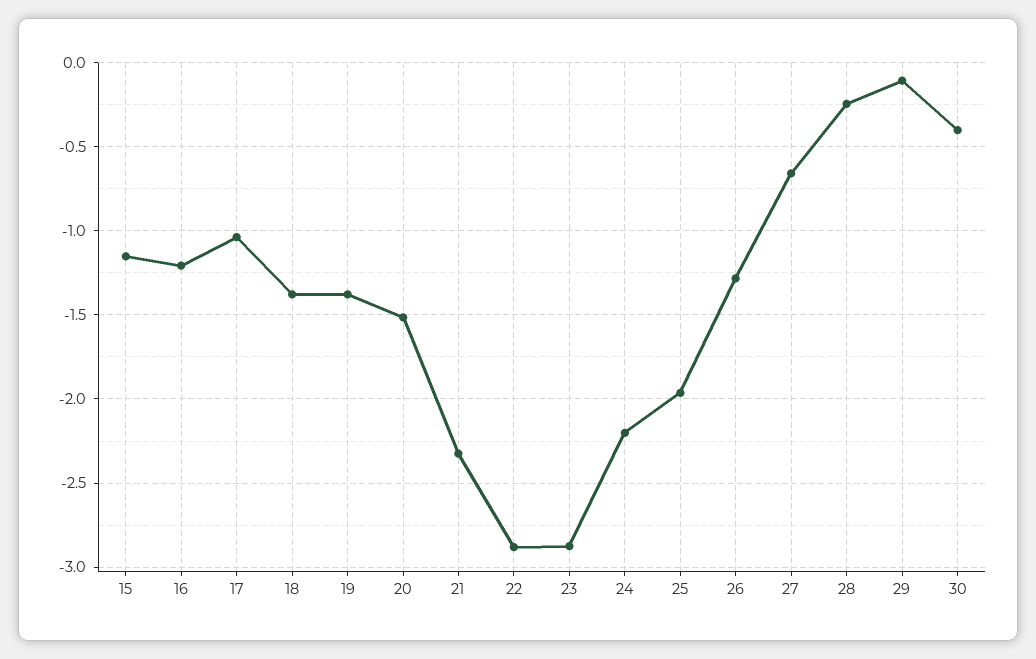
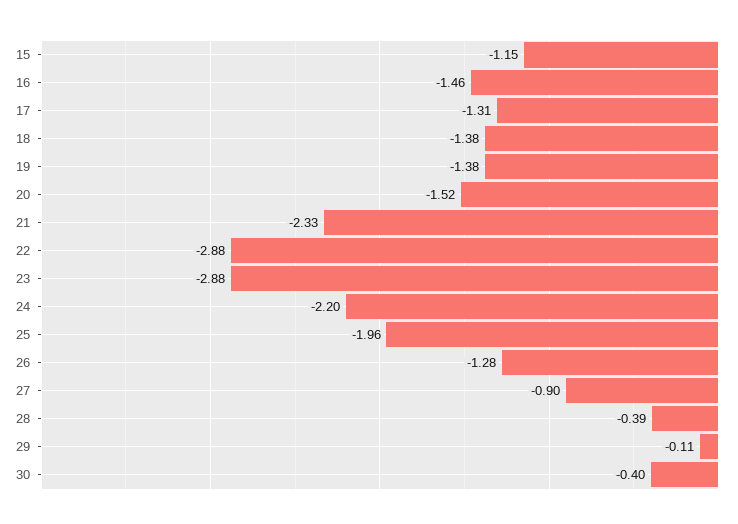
  {
    "15": -1.15,
-   "16": -1.2,
+   "16": -1.46,
-   "17": -1.05,
+   "17": -1.31,
    "18": -1.38,
    "19": -1.38,
    "20": -1.52,
    "21": -2.33,
    "22": -2.88,
    "23": -2.88,
    "24": -2.2,
    "25": -1.96,
    "26": -1.28,
-   "27": -0.65,
+   "27": -0.9,
-   "28": -0.25,
+   "28": -0.39,
    "29": -0.11,
    "30": -0.4
  }

